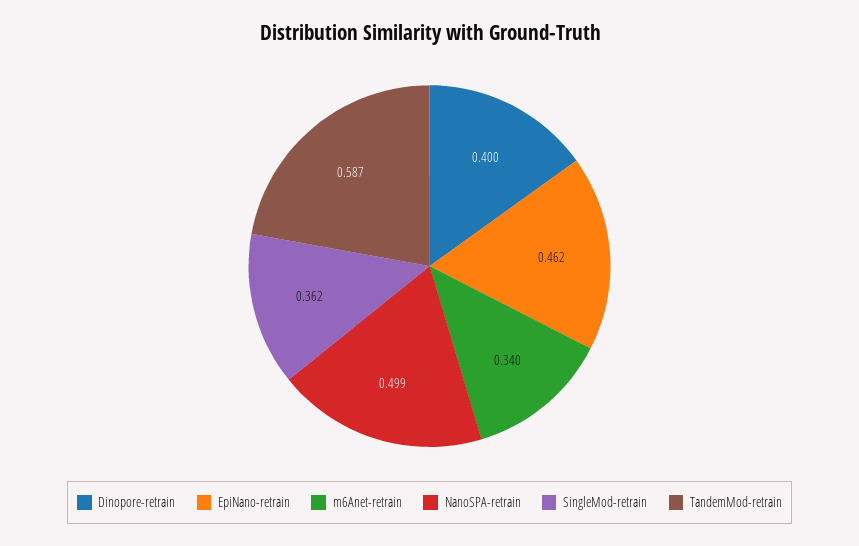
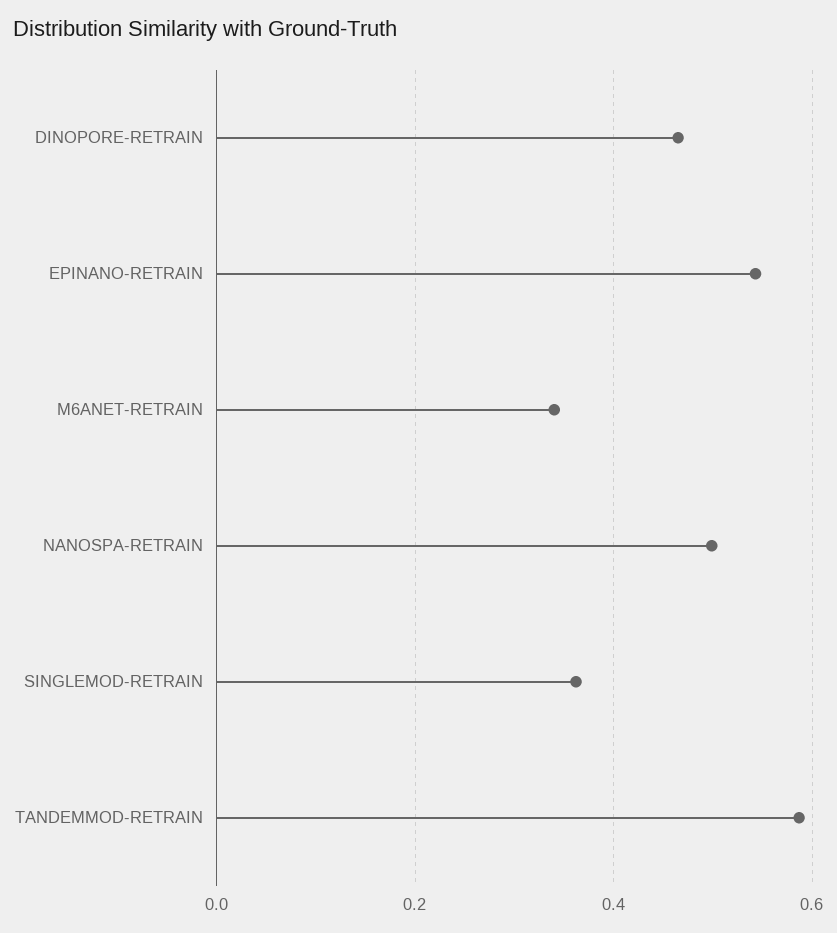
  {
-   "Dinopore-retrain": 0.4,
+   "Dinopore-retrain": 0.46,
-   "EpiNano-retrain": 0.462,
+   "EpiNano-retrain": 0.54,
    "m6Anet-retrain": 0.34,
    "NanoSPA-retrain": 0.499,
    "SingleMod-retrain": 0.362,
    "TandemMod-retrain": 0.587
  }

